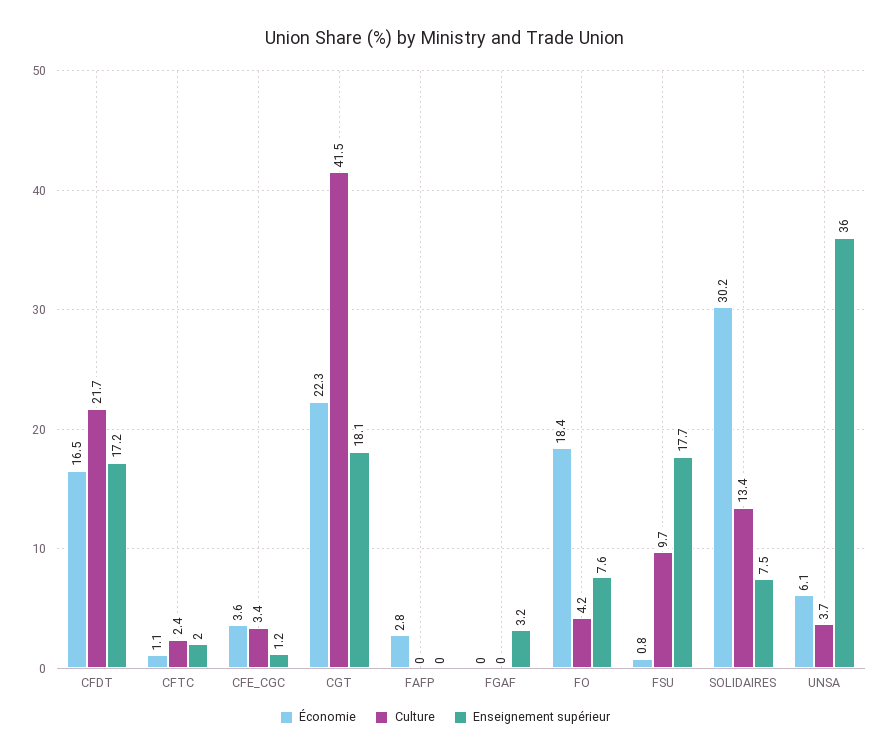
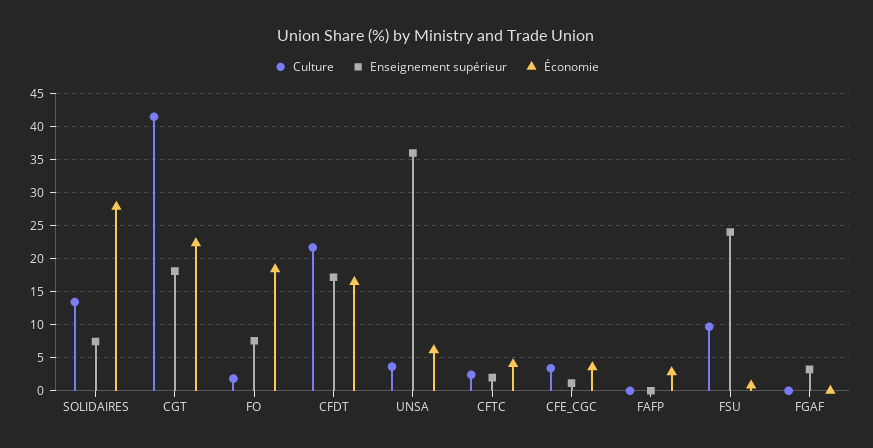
  {
    "Économie": {
      "CFDT": 16.5,
-     "CFTC": 1.1,
+     "CFTC": 4,
      "CFE_CGC": 3.6,
      "CGT": 22.3,
      "FAFP": 2.8,
      "FGAF": 0,
      "FO": 18.4,
      "FSU": 0.8,
-     "SOLIDAIRES": 30.2,
+     "SOLIDAIRES": 28,
      "UNSA": 6.1
    },
    "Culture": {
      "CFDT": 21.7,
      "CFTC": 2.4,
      "CFE_CGC": 3.4,
      "CGT": 41.5,
      "FAFP": 0,
      "FGAF": 0,
-     "FO": 4.2,
+     "FO": 2,
      "FSU": 9.7,
      "SOLIDAIRES": 13.4,
      "UNSA": 3.7
    },
    "Enseignement supérieur": {
      "CFDT": 17.2,
      "CFTC": 2,
      "CFE_CGC": 1.2,
      "CGT": 18.1,
      "FAFP": 0,
      "FGAF": 3.2,
      "FO": 7.6,
-     "FSU": 17.7,
+     "FSU": 24,
      "SOLIDAIRES": 7.5,
      "UNSA": 36
    }
  }

